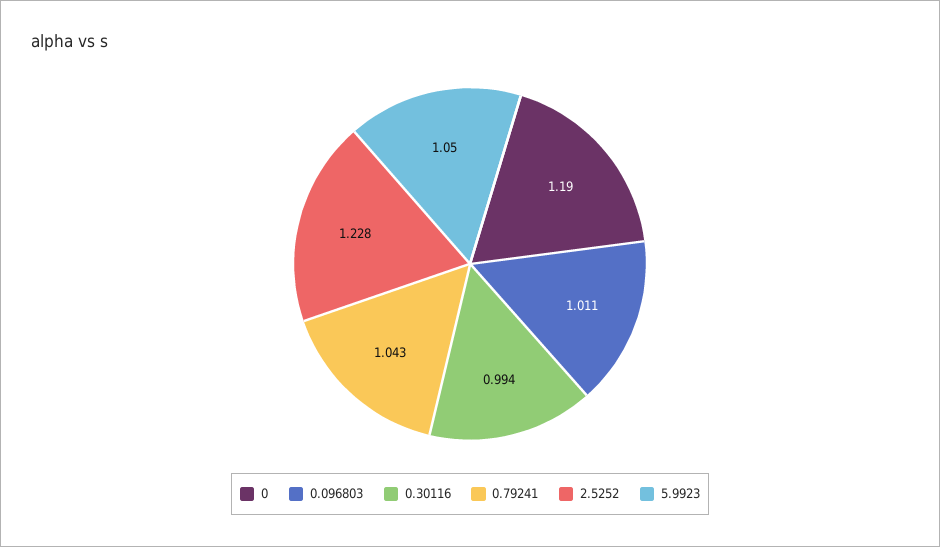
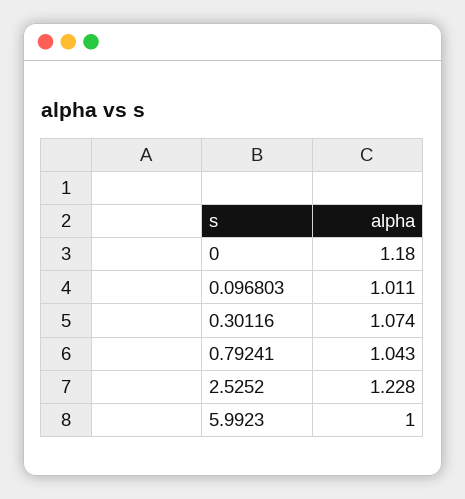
  {
-   "0": 1.19,
+   "0": 1.18,
    "0.096803": 1.011,
-   "0.30116": 0.994,
+   "0.30116": 1.074,
    "0.79241": 1.043,
    "2.5252": 1.228,
-   "5.9923": 1.05
+   "5.9923": 1
  }

